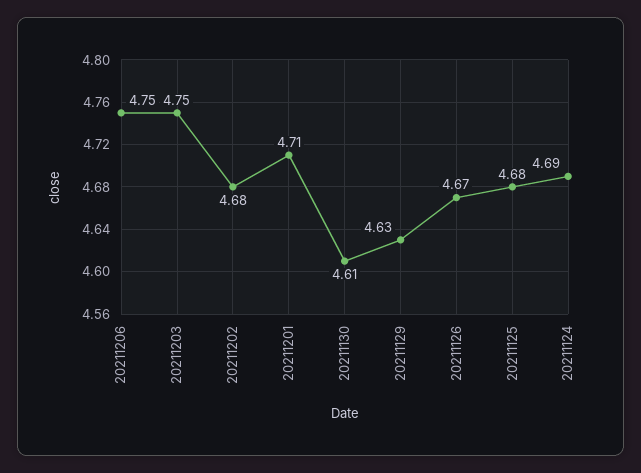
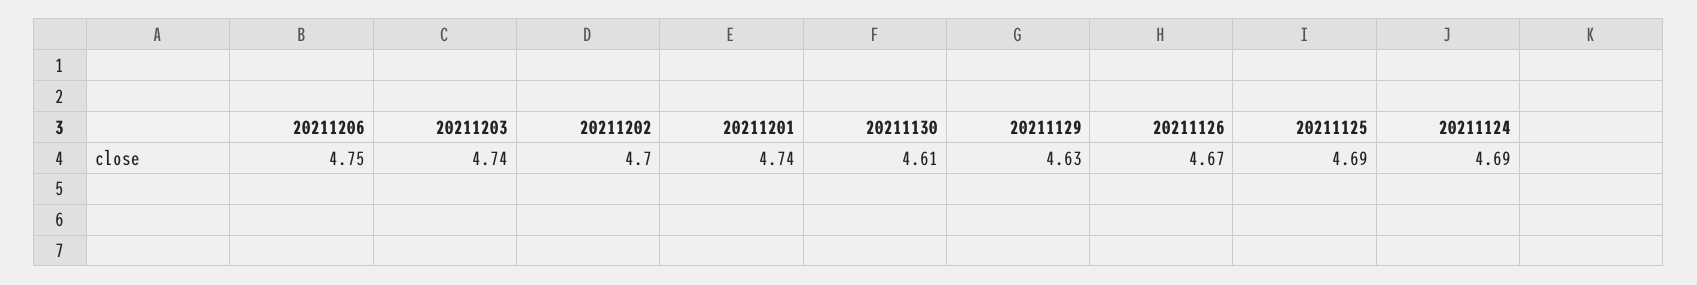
  {
    "20211206": 4.75,
-   "20211203": 4.75,
+   "20211203": 4.74,
-   "20211202": 4.68,
+   "20211202": 4.7,
-   "20211201": 4.71,
+   "20211201": 4.74,
    "20211130": 4.61,
    "20211129": 4.63,
    "20211126": 4.67,
-   "20211125": 4.68,
+   "20211125": 4.69,
    "20211124": 4.69
  }

